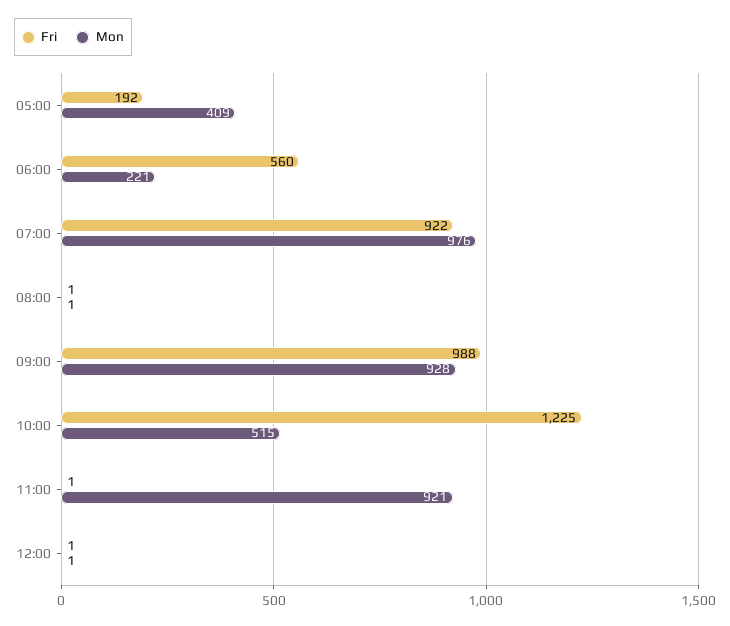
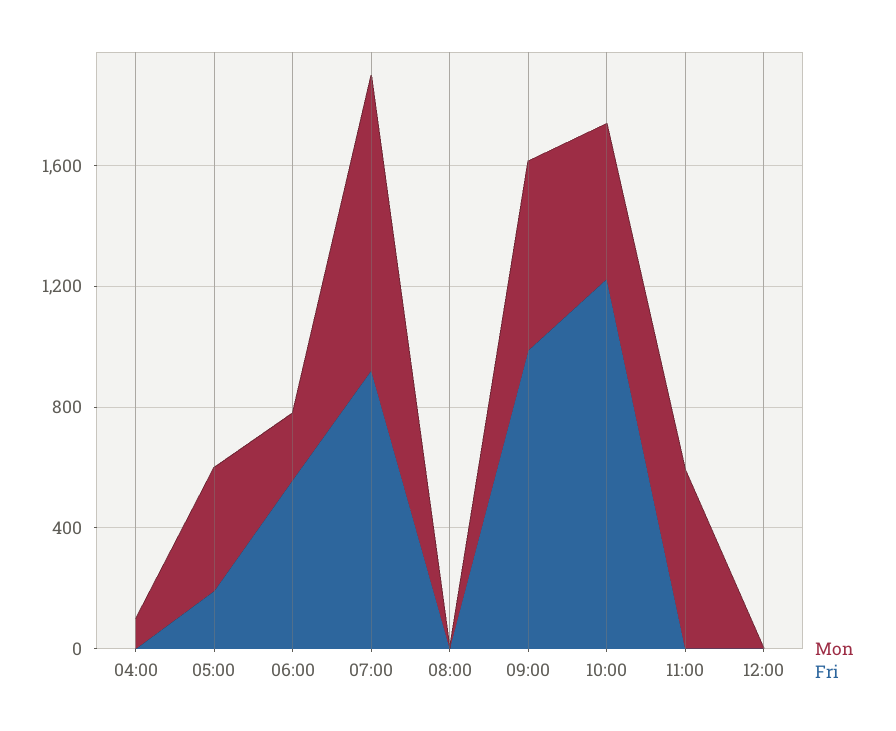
  {
    "Fri": {
      "05:00": 192,
      "06:00": 560,
      "07:00": 922,
      "08:00": 1,
      "09:00": 988,
      "10:00": 1225,
      "11:00": 1,
-     "12:00": 1
+     "12:00": 1,
+     "04:00": 0
    },
    "Mon": {
      "05:00": 409,
      "06:00": 221,
      "07:00": 976,
      "08:00": 1,
-     "09:00": 928,
+     "09:00": 600,
      "10:00": 515,
-     "11:00": 921,
+     "11:00": 600,
-     "12:00": 1
+     "12:00": 1,
+     "04:00": 100
    }
  }

